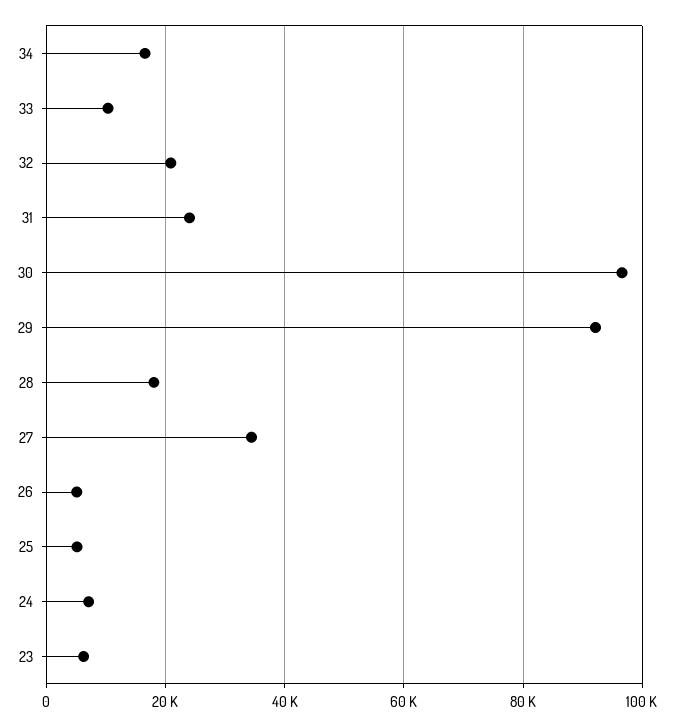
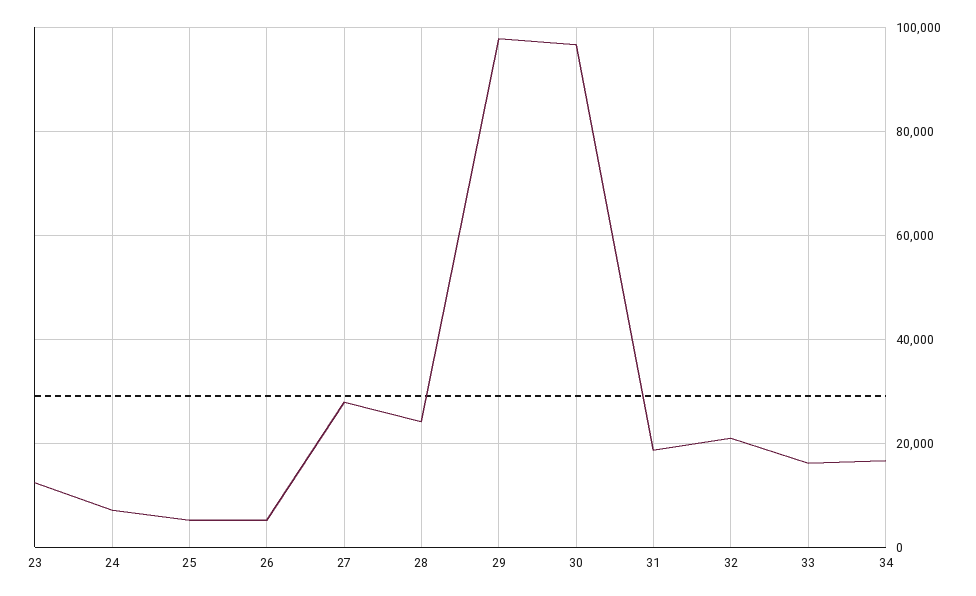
  {
    "34": 16000,
-   "33": 10000,
+   "33": 16000,
    "32": 20000,
-   "31": 24000,
+   "31": 18000,
    "30": 96000,
-   "29": 92000,
+   "29": 98000,
-   "28": 18000,
+   "28": 24000,
-   "27": 34000,
+   "27": 28000,
    "26": 6000,
    "25": 6000,
    "24": 8000,
-   "23": 6000
+   "23": 12000
  }

